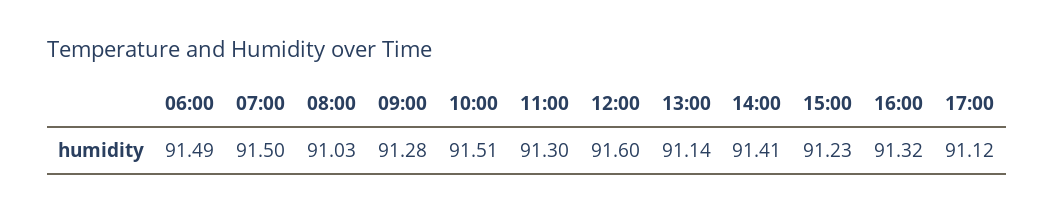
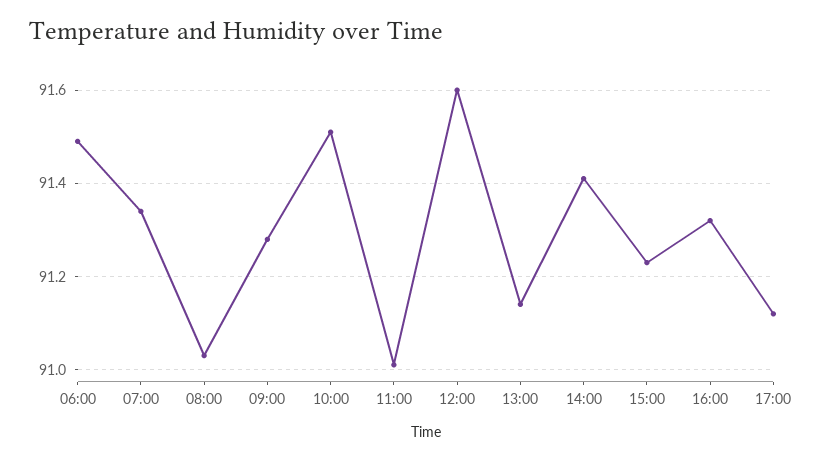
  {
    "06:00": 91.49,
-   "07:00": 91.5,
+   "07:00": 91.35,
    "08:00": 91.03,
    "09:00": 91.28,
    "10:00": 91.51,
-   "11:00": 91.3,
+   "11:00": 91,
    "12:00": 91.6,
    "13:00": 91.14,
    "14:00": 91.41,
    "15:00": 91.23,
    "16:00": 91.32,
    "17:00": 91.12
  }

